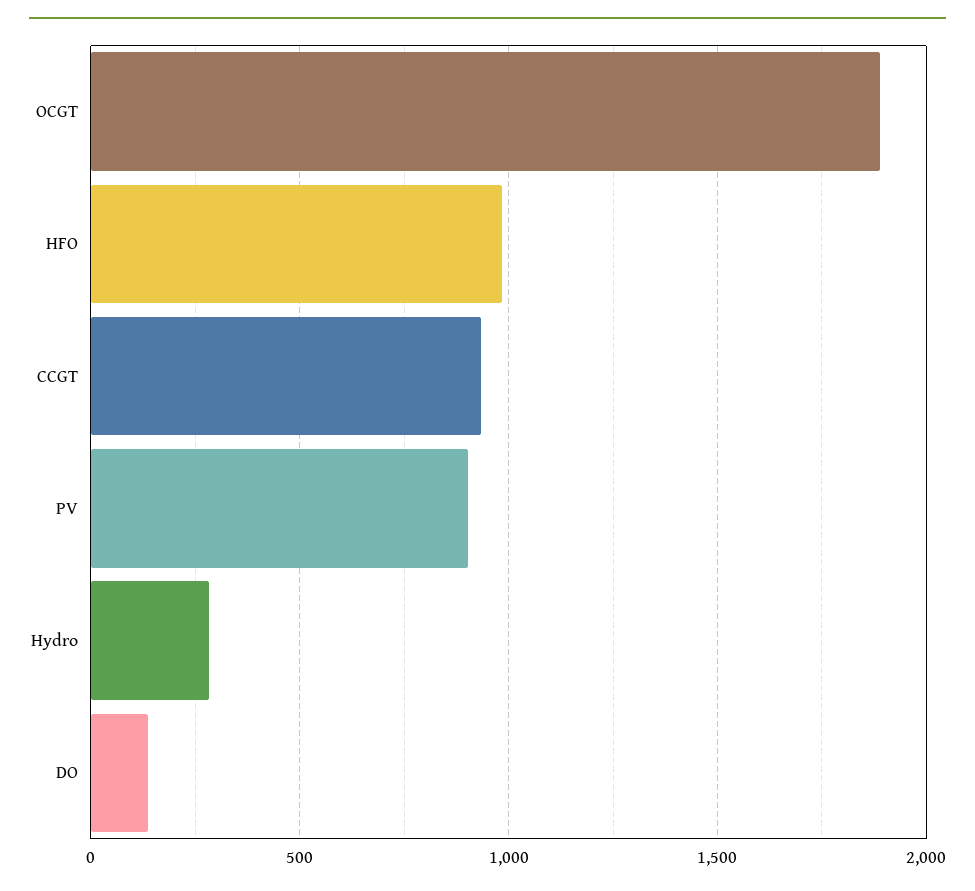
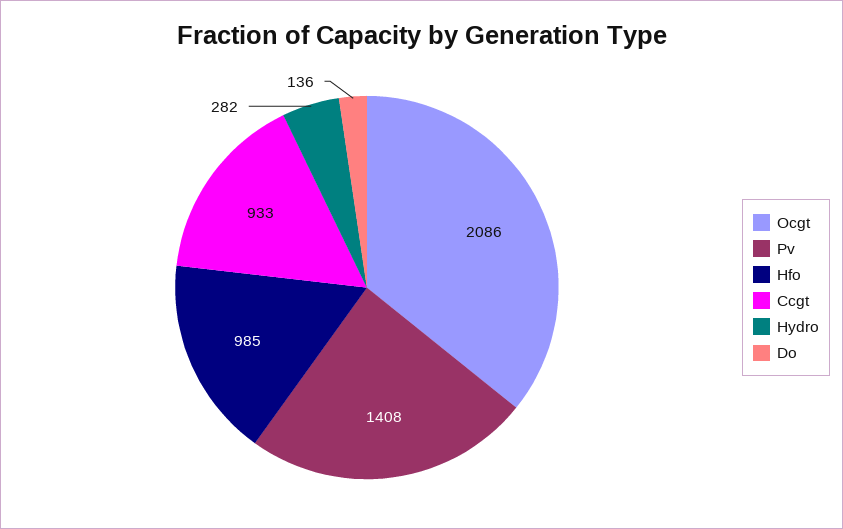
  {
-   "OCGT": 1900,
+   "OCGT": 2086,
    "HFO": 985,
    "CCGT": 933,
-   "PV": 900,
+   "PV": 1408,
    "Hydro": 282,
    "DO": 136
  }

